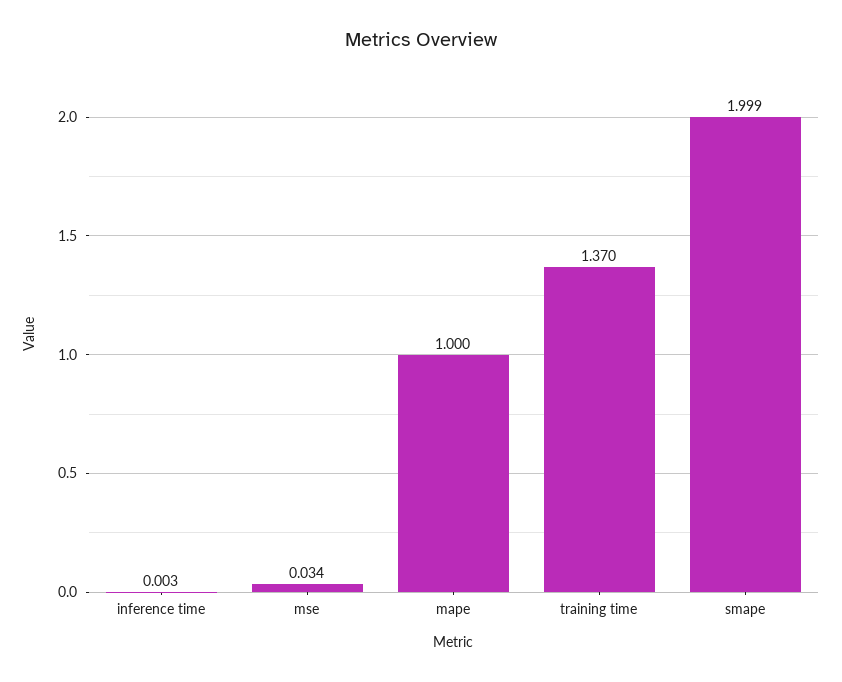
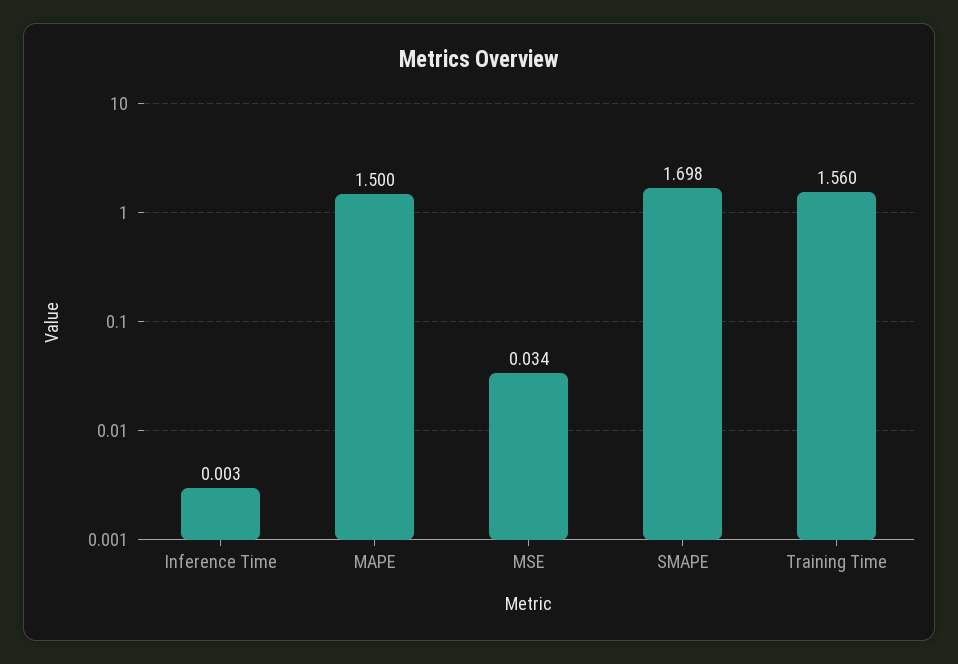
  {
    "inference time": 0.003,
    "mse": 0.034,
-   "mape": 1,
+   "mape": 1.5,
-   "training time": 1.37,
+   "training time": 1.56,
-   "smape": 1.999
+   "smape": 1.698
  }

